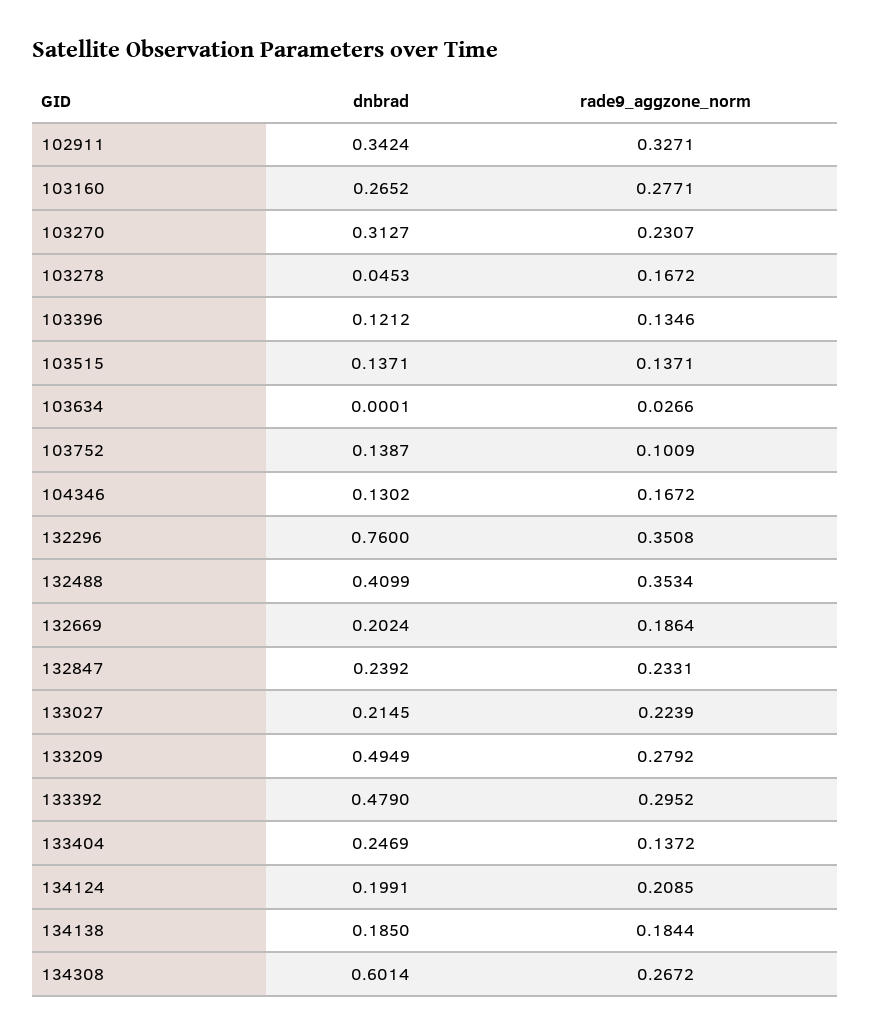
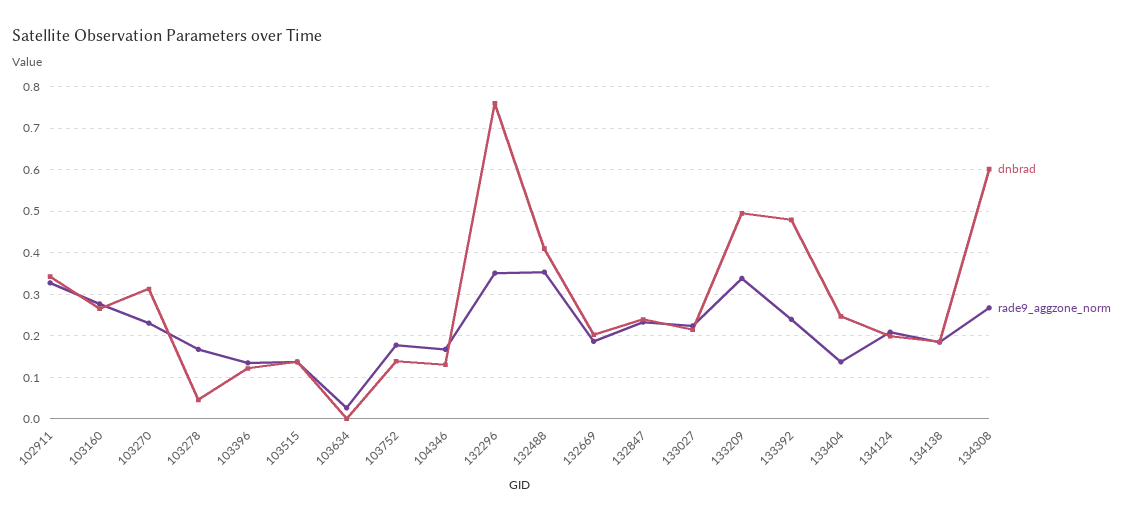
  {
    "dnbrad": {
      "102911": 0.3424,
      "103160": 0.2652,
      "103270": 0.3127,
      "103278": 0.0453,
      "103396": 0.1212,
      "103515": 0.1371,
      "103634": 0.0001,
      "103752": 0.1387,
      "104346": 0.1302,
      "132296": 0.76,
      "132488": 0.4099,
      "132669": 0.2024,
      "132847": 0.2392,
      "133027": 0.2145,
      "133209": 0.4949,
      "133392": 0.479,
      "133404": 0.2469,
      "134124": 0.1991,
      "134138": 0.185,
      "134308": 0.6014
    },
    "rade9_aggzone_norm": {
      "102911": 0.3271,
      "103160": 0.2771,
      "103270": 0.2307,
      "103278": 0.1672,
      "103396": 0.1346,
      "103515": 0.1371,
      "103634": 0.0266,
-     "103752": 0.1009,
+     "103752": 0.18,
      "104346": 0.1672,
      "132296": 0.3508,
      "132488": 0.3534,
      "132669": 0.1864,
      "132847": 0.2331,
      "133027": 0.2239,
-     "133209": 0.2792,
+     "133209": 0.34,
-     "133392": 0.2952,
+     "133392": 0.24,
      "133404": 0.1372,
      "134124": 0.2085,
      "134138": 0.1844,
      "134308": 0.2672
    }
  }

